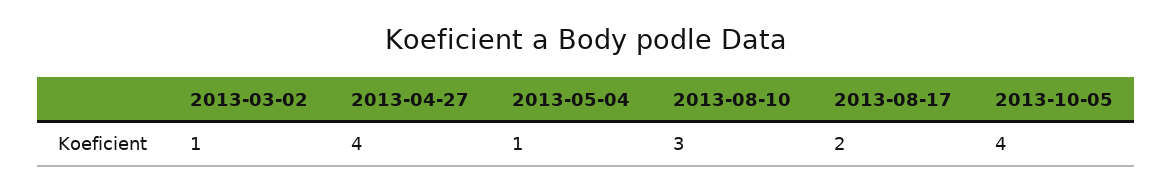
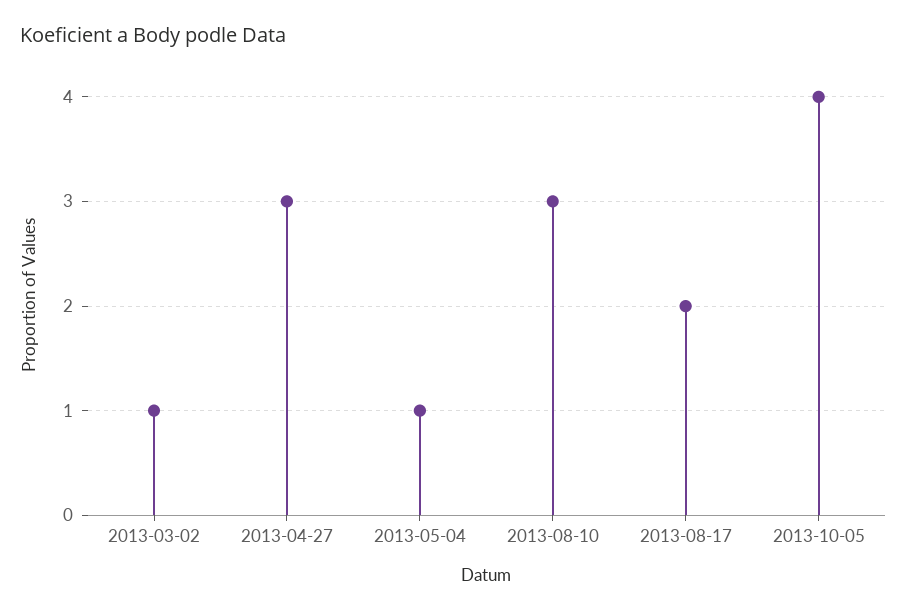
  {
    "2013-03-02": 1,
-   "2013-04-27": 4,
+   "2013-04-27": 3,
    "2013-05-04": 1,
    "2013-08-10": 3,
    "2013-08-17": 2,
    "2013-10-05": 4
  }

